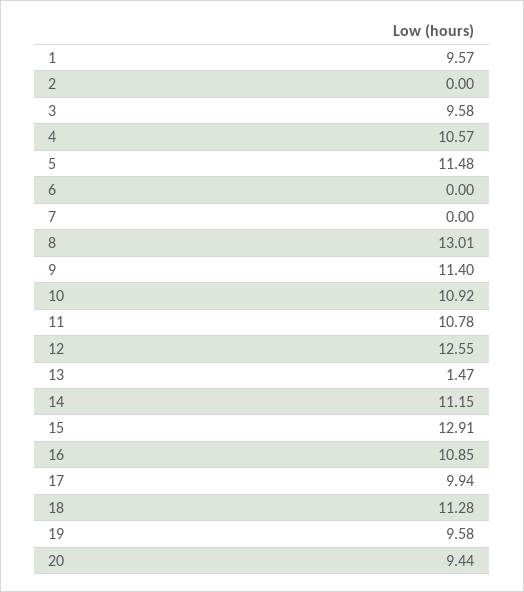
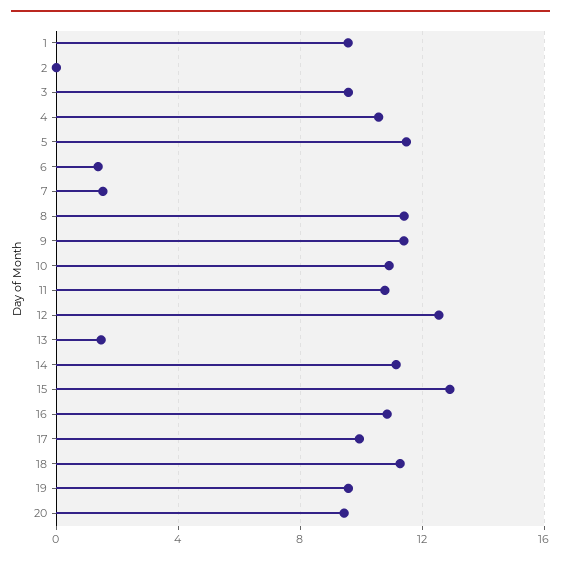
  {
    "1": 9.57,
    "2": 0,
    "3": 9.58,
    "4": 10.57,
    "5": 11.48,
-   "6": 0,
+   "6": 1.5,
-   "7": 0,
+   "7": 1.5,
-   "8": 13.01,
+   "8": 11.5,
    "9": 11.4,
    "10": 10.92,
    "11": 10.78,
    "12": 12.55,
    "13": 1.47,
    "14": 11.15,
    "15": 12.91,
    "16": 10.85,
    "17": 9.94,
    "18": 11.28,
    "19": 9.58,
    "20": 9.44
  }

